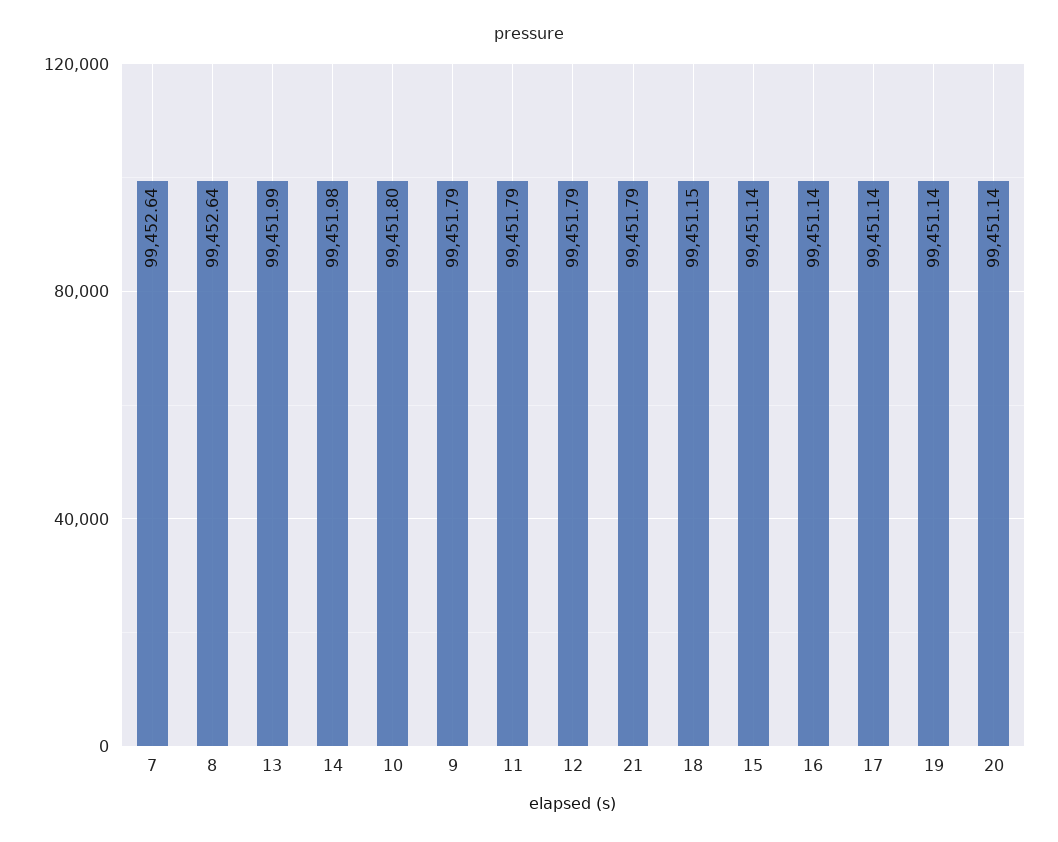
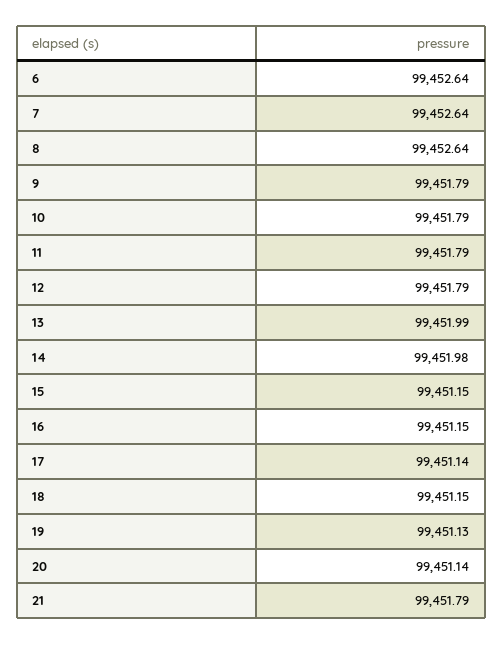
  {
    "7": 99452.64,
    "8": 99452.64,
    "13": 99451.99,
    "14": 99451.98,
-   "10": 99451.8,
+   "10": 99451.79,
    "9": 99451.79,
    "11": 99451.79,
    "12": 99451.79,
    "21": 99451.79,
    "18": 99451.15,
-   "15": 99451.14,
+   "15": 99451.15,
-   "16": 99451.14,
+   "16": 99451.15,
    "17": 99451.14,
-   "19": 99451.14,
+   "19": 99451.13,
-   "20": 99451.14
+   "20": 99451.14,
+   "6": 99452.64
  }

